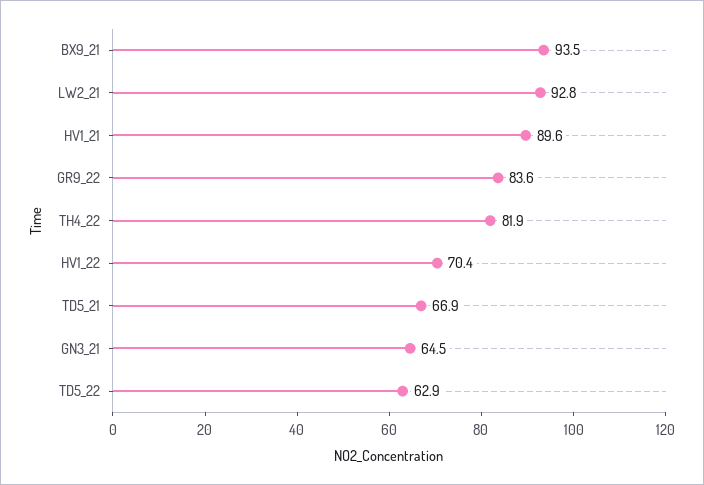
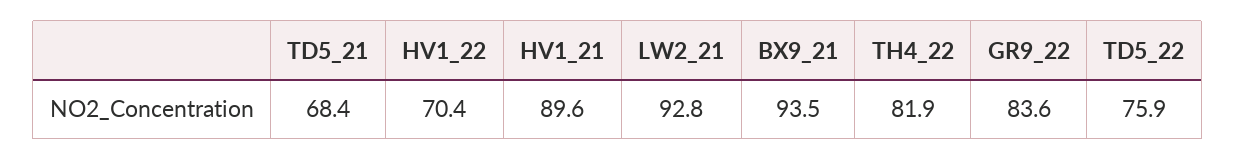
  {
    "BX9_21": 93.5,
    "LW2_21": 92.8,
    "HV1_21": 89.6,
    "GR9_22": 83.6,
    "TH4_22": 81.9,
    "HV1_22": 70.4,
-   "TD5_21": 66.9,
+   "TD5_21": 68.4,
-   "GN3_21": 64.5,
-   "TD5_22": 62.9
+   "TD5_22": 75.9
  }

